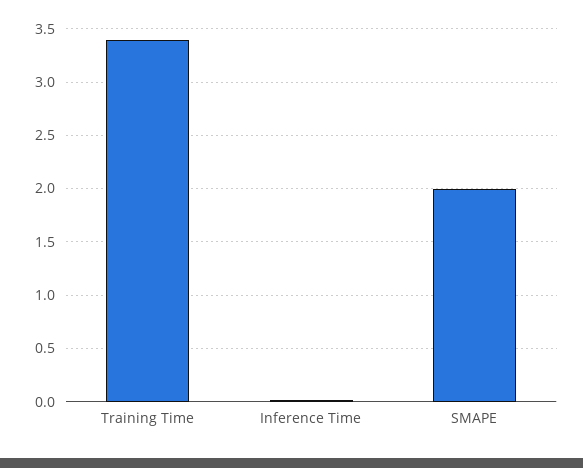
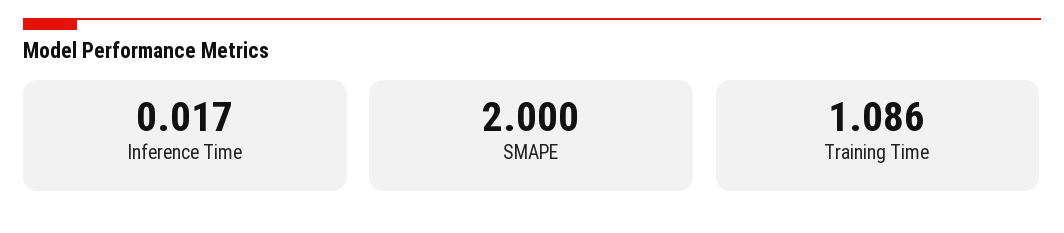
  {
-   "Training Time": 3.4,
+   "Training Time": 1.086,
    "Inference Time": 0.017,
    "SMAPE": 2
  }

